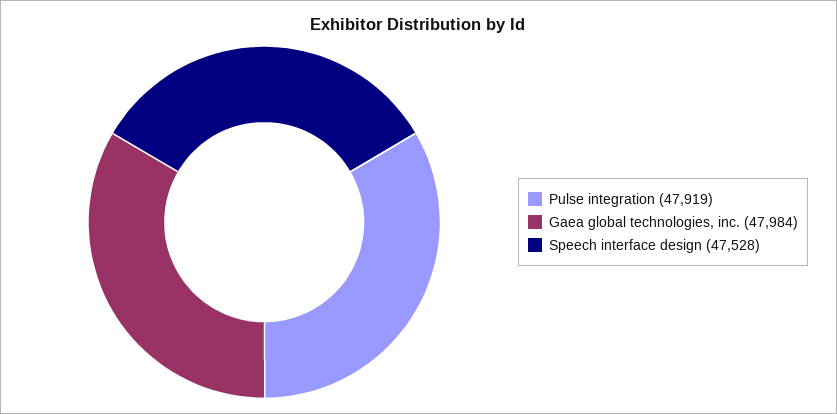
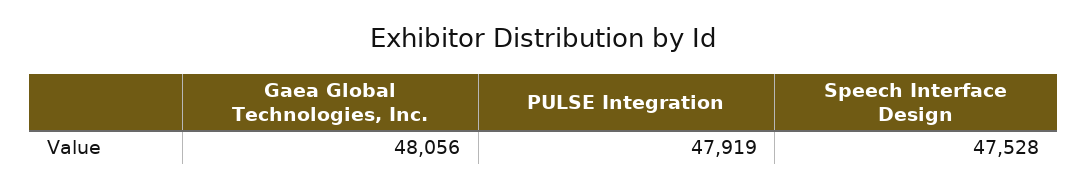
  {
    "Pulse integration": 47919,
-   "Gaea global technologies, inc.": 47984,
+   "Gaea global technologies, inc.": 48056,
    "Speech interface design": 47528
  }

